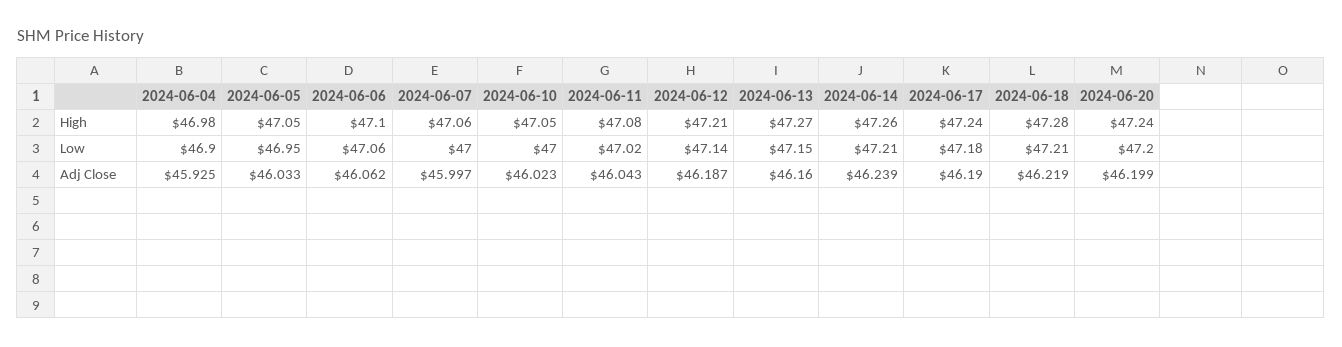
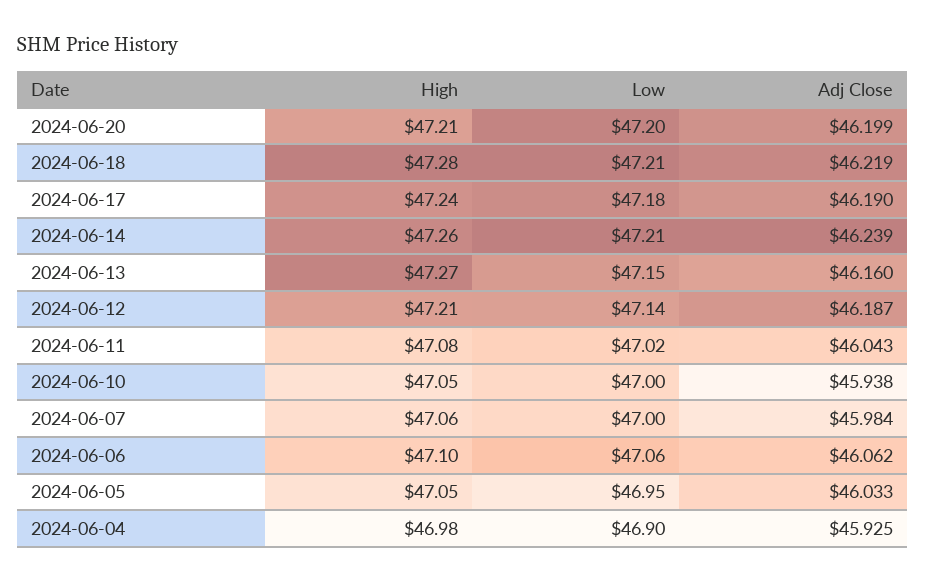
  {
    "2024-06-04": {
      "High": 46.98,
      "Low": 46.9,
      "Adj Close": 45.925
    },
    "2024-06-05": {
      "High": 47.05,
      "Low": 46.95,
      "Adj Close": 46.033
    },
    "2024-06-06": {
      "High": 47.1,
      "Low": 47.06,
      "Adj Close": 46.062
    },
    "2024-06-07": {
      "High": 47.06,
      "Low": 47,
-     "Adj Close": 45.997
+     "Adj Close": 45.984
    },
    "2024-06-10": {
      "High": 47.05,
      "Low": 47,
-     "Adj Close": 46.023
+     "Adj Close": 45.938
    },
    "2024-06-11": {
      "High": 47.08,
      "Low": 47.02,
      "Adj Close": 46.043
    },
    "2024-06-12": {
      "High": 47.21,
      "Low": 47.14,
      "Adj Close": 46.187
    },
    "2024-06-13": {
      "High": 47.27,
      "Low": 47.15,
      "Adj Close": 46.16
    },
    "2024-06-14": {
      "High": 47.26,
      "Low": 47.21,
      "Adj Close": 46.239
    },
    "2024-06-17": {
      "High": 47.24,
      "Low": 47.18,
      "Adj Close": 46.19
    },
    "2024-06-18": {
      "High": 47.28,
      "Low": 47.21,
      "Adj Close": 46.219
    },
    "2024-06-20": {
-     "High": 47.24,
+     "High": 47.21,
      "Low": 47.2,
      "Adj Close": 46.199
    }
  }

